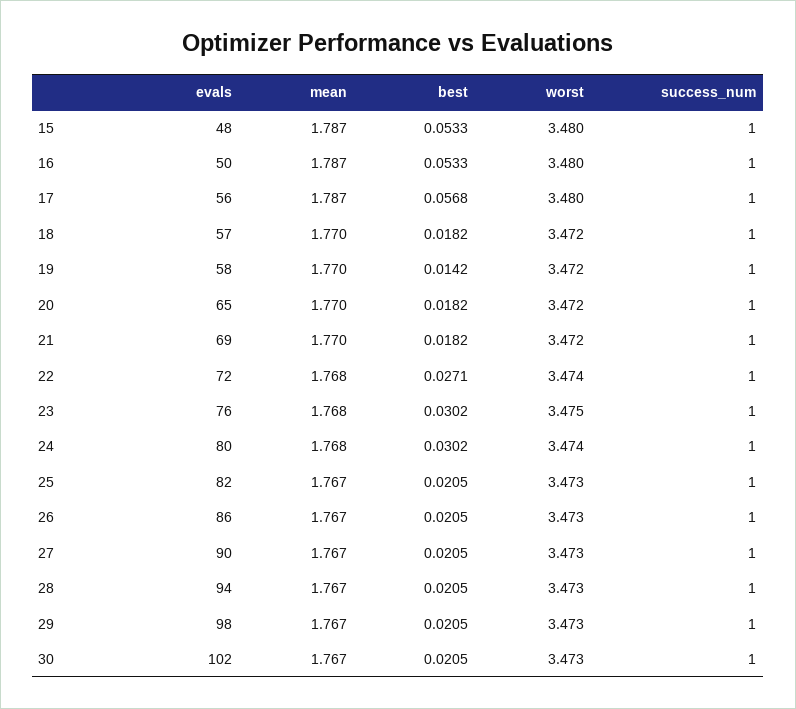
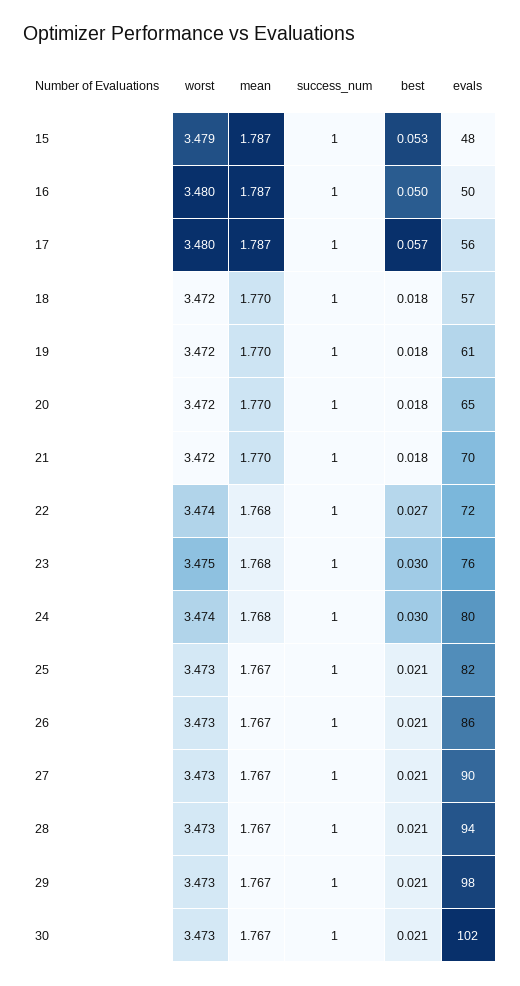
  {
    "evals": {
      "15": 48,
      "16": 50,
      "17": 56,
      "18": 57,
-     "19": 58,
+     "19": 61,
      "20": 65,
-     "21": 69,
+     "21": 70,
      "22": 72,
      "23": 76,
      "24": 80,
      "25": 82,
      "26": 86,
      "27": 90,
      "28": 94,
      "29": 98,
      "30": 102
    },
    "mean": {
      "15": 1.787,
      "16": 1.787,
      "17": 1.787,
      "18": 1.77,
      "19": 1.77,
      "20": 1.77,
      "21": 1.77,
      "22": 1.768,
      "23": 1.768,
      "24": 1.768,
      "25": 1.767,
      "26": 1.767,
      "27": 1.767,
      "28": 1.767,
      "29": 1.767,
      "30": 1.767
    },
    "best": {
      "15": 0.0533,
-     "16": 0.0533,
+     "16": 0.05,
      "17": 0.0568,
      "18": 0.0182,
-     "19": 0.0142,
+     "19": 0.018,
      "20": 0.0182,
      "21": 0.0182,
      "22": 0.0271,
      "23": 0.0302,
      "24": 0.0302,
      "25": 0.0205,
      "26": 0.0205,
      "27": 0.0205,
      "28": 0.0205,
      "29": 0.0205,
      "30": 0.0205
    },
    "worst": {
-     "15": 3.48,
+     "15": 3.479,
      "16": 3.48,
      "17": 3.48,
      "18": 3.472,
      "19": 3.472,
      "20": 3.472,
      "21": 3.472,
      "22": 3.474,
      "23": 3.475,
      "24": 3.474,
      "25": 3.473,
      "26": 3.473,
      "27": 3.473,
      "28": 3.473,
      "29": 3.473,
      "30": 3.473
    },
    "success_num": {
      "15": 1,
      "16": 1,
      "17": 1,
      "18": 1,
      "19": 1,
      "20": 1,
      "21": 1,
      "22": 1,
      "23": 1,
      "24": 1,
      "25": 1,
      "26": 1,
      "27": 1,
      "28": 1,
      "29": 1,
      "30": 1
    }
  }

